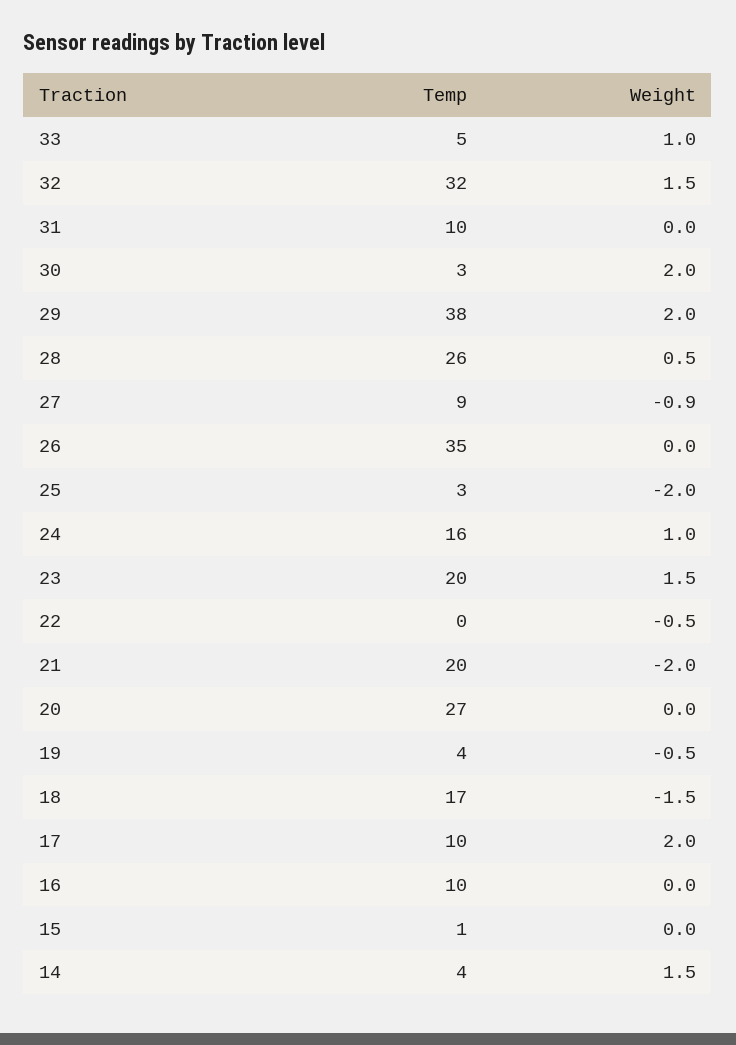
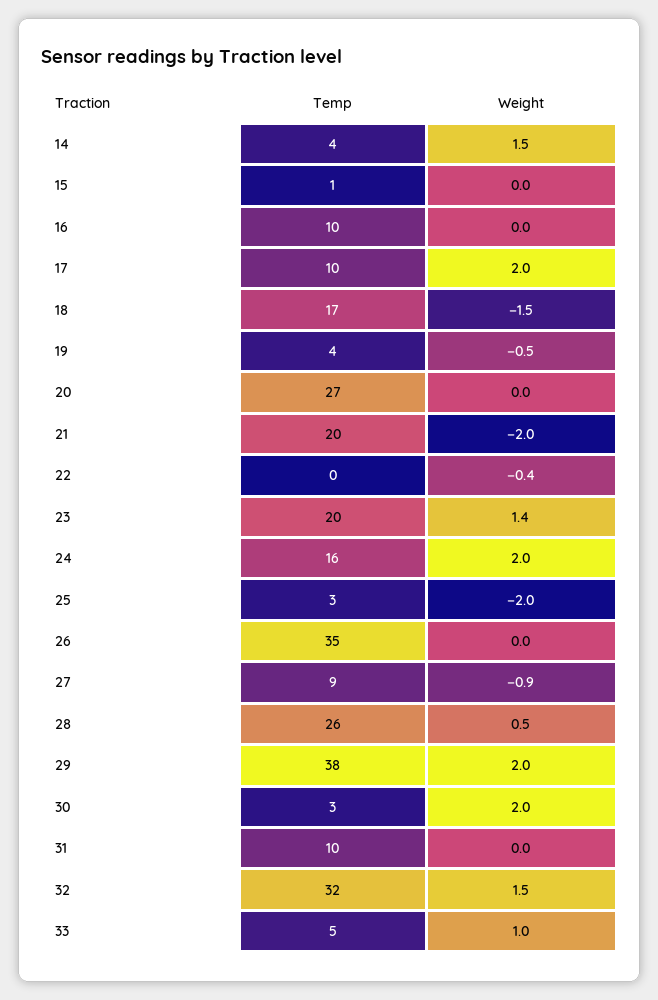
  {
    "Temp": {
      "33": 5,
      "32": 32,
      "31": 10,
      "30": 3,
      "29": 38,
      "28": 26,
      "27": 9,
      "26": 35,
      "25": 3,
      "24": 16,
      "23": 20,
      "22": 0,
      "21": 20,
      "20": 27,
      "19": 4,
      "18": 17,
      "17": 10,
      "16": 10,
      "15": 1,
      "14": 4
    },
    "Weight": {
      "33": 1,
      "32": 1.5,
      "31": 0,
      "30": 2,
      "29": 2,
      "28": 0.5,
      "27": -0.9,
      "26": 0,
      "25": -2,
-     "24": 1,
+     "24": 2,
-     "23": 1.5,
+     "23": 1.4,
-     "22": -0.5,
+     "22": -0.4,
      "21": -2,
      "20": 0,
      "19": -0.5,
      "18": -1.5,
      "17": 2,
      "16": 0,
      "15": 0,
      "14": 1.5
    }
  }

